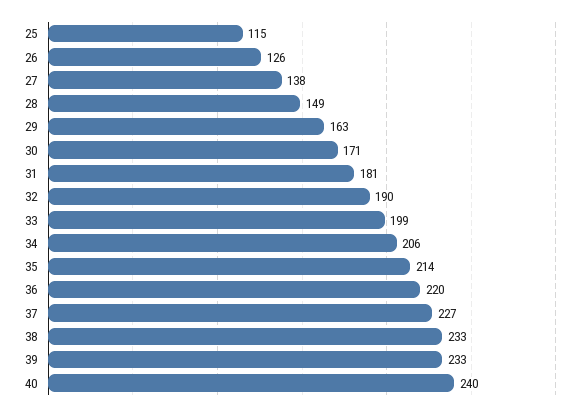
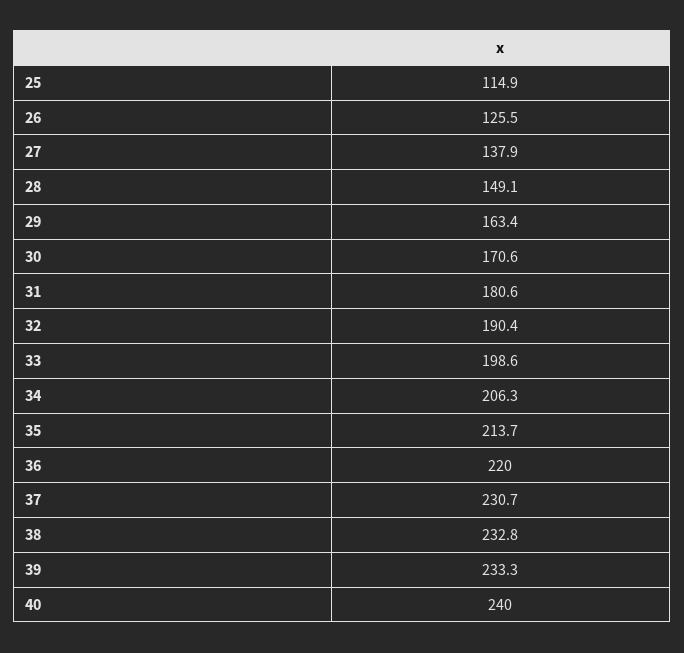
  {
    "25": 114.9,
    "26": 125.5,
    "27": 137.9,
    "28": 149.1,
    "29": 163.4,
    "30": 170.6,
    "31": 180.6,
    "32": 190.4,
    "33": 198.6,
    "34": 206.3,
    "35": 213.7,
    "36": 220,
-   "37": 227,
+   "37": 230.7,
    "38": 232.8,
    "39": 233.3,
    "40": 240
  }

